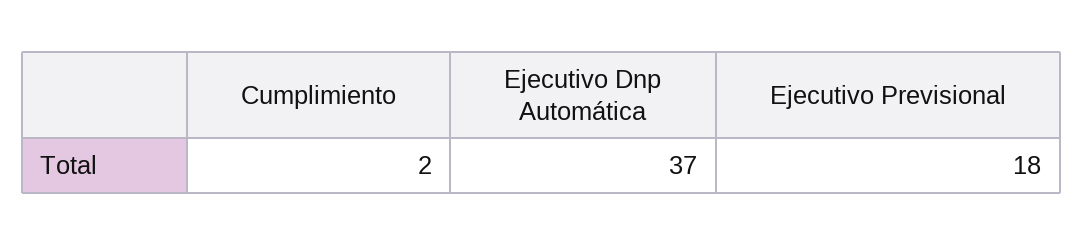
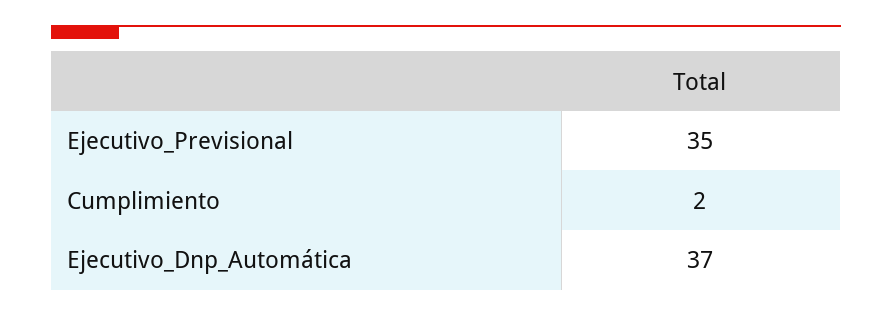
  {
    "Cumplimiento": 2,
    "Ejecutivo Dnp Automática": 37,
-   "Ejecutivo Previsional": 18
+   "Ejecutivo Previsional": 35
  }

